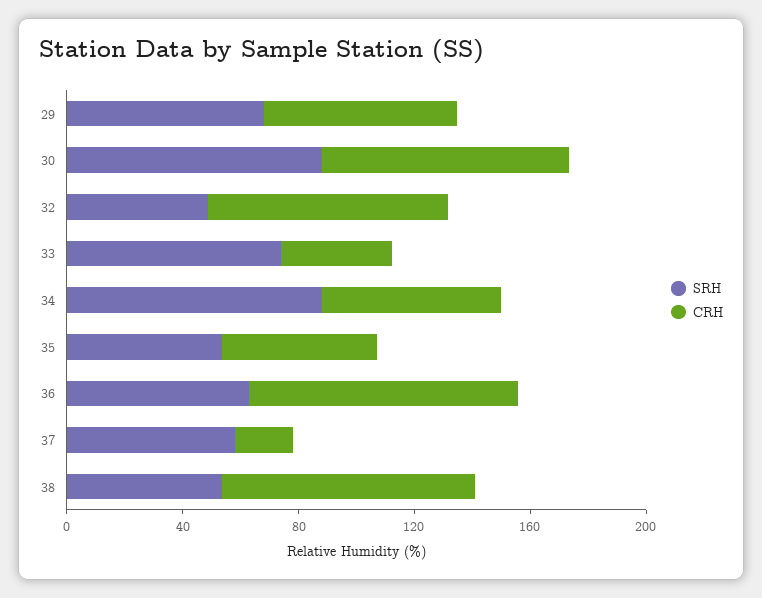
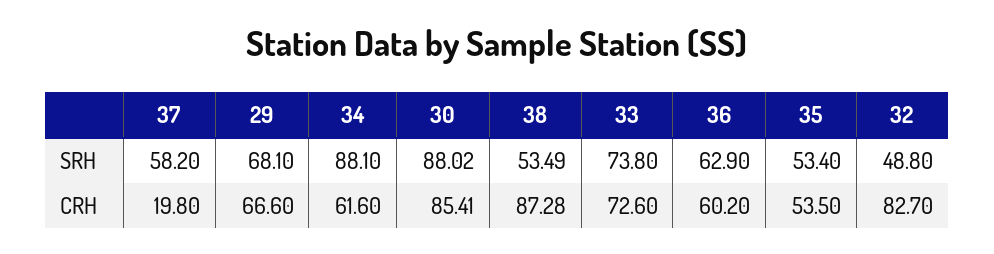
  {
    "SRH": {
      "29": 68.1,
      "30": 88.02,
      "32": 48.8,
      "33": 73.8,
      "34": 88.1,
      "35": 53.4,
      "36": 62.9,
      "37": 58.2,
      "38": 53.49
    },
    "CRH": {
      "29": 66.6,
      "30": 85.41,
      "32": 82.7,
-     "33": 40,
+     "33": 72.6,
      "34": 61.6,
      "35": 53.5,
-     "36": 90,
+     "36": 60.2,
      "37": 19.8,
      "38": 87.28
    }
  }

